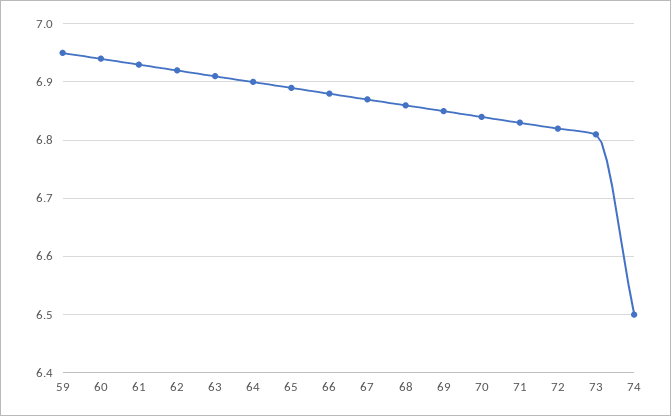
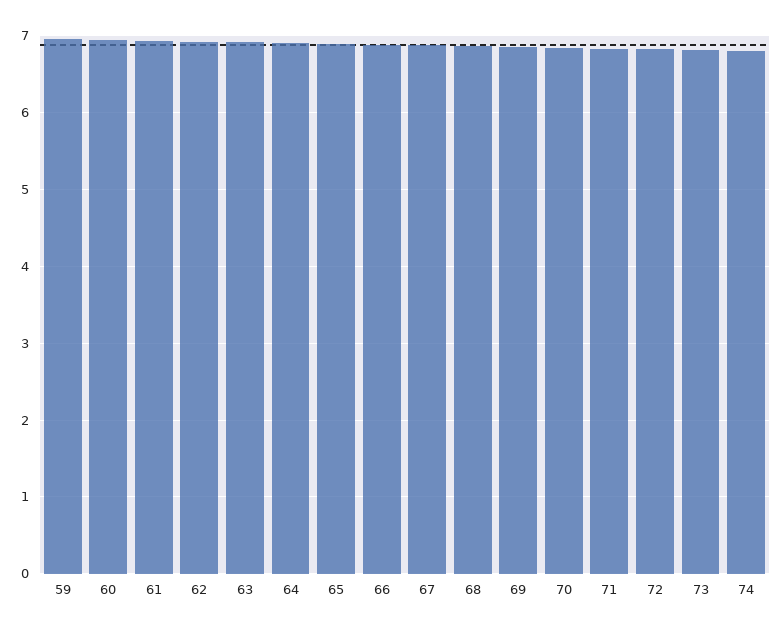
  {
    "59": 6.95,
    "60": 6.95,
    "61": 6.95,
    "62": 6.9,
    "63": 6.9,
    "64": 6.9,
    "65": 6.9,
    "66": 6.9,
    "67": 6.85,
    "68": 6.85,
    "69": 6.85,
    "70": 6.85,
    "71": 6.85,
    "72": 6.8,
    "73": 6.8,
-   "74": 6.5
+   "74": 6.8
  }

